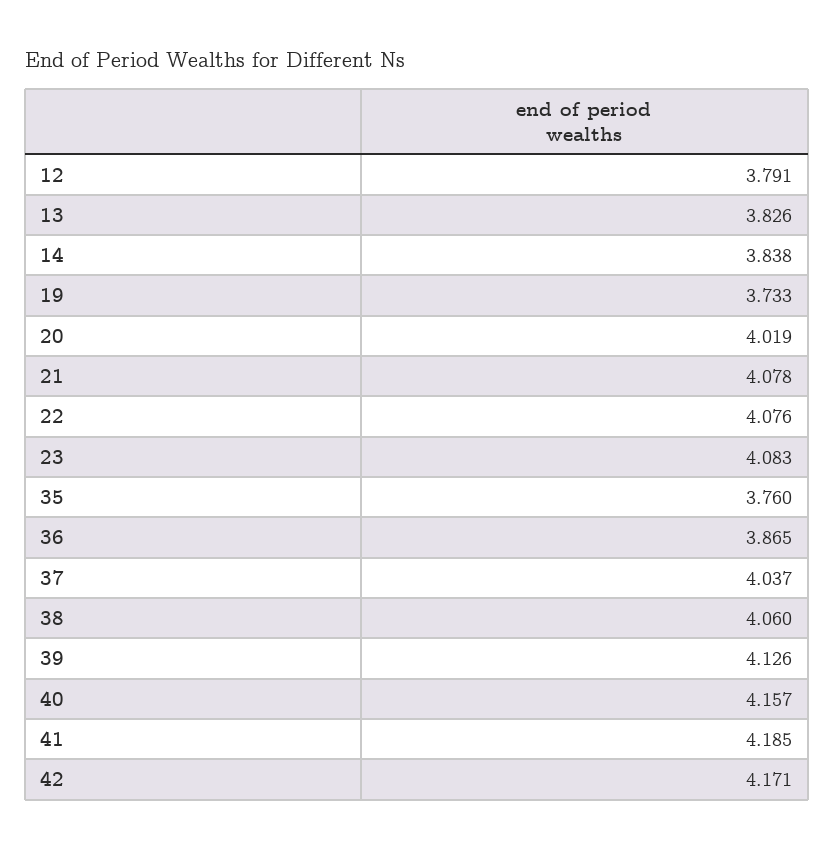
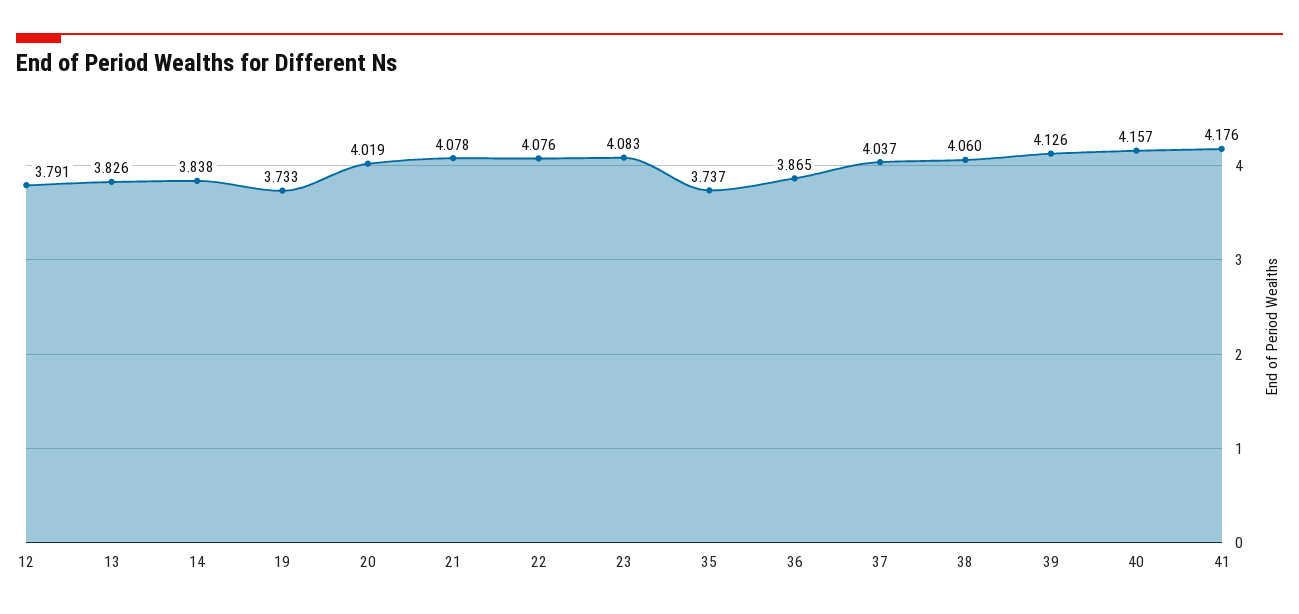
  {
    "12": 3.791,
    "13": 3.826,
    "14": 3.838,
    "19": 3.733,
    "20": 4.019,
    "21": 4.078,
    "22": 4.076,
    "23": 4.083,
-   "35": 3.76,
+   "35": 3.737,
    "36": 3.865,
    "37": 4.037,
    "38": 4.06,
    "39": 4.126,
    "40": 4.157,
-   "41": 4.185,
+   "41": 4.176
-   "42": 4.171
  }

